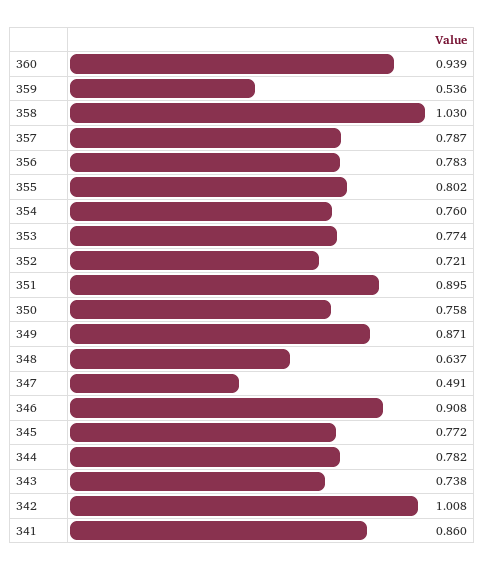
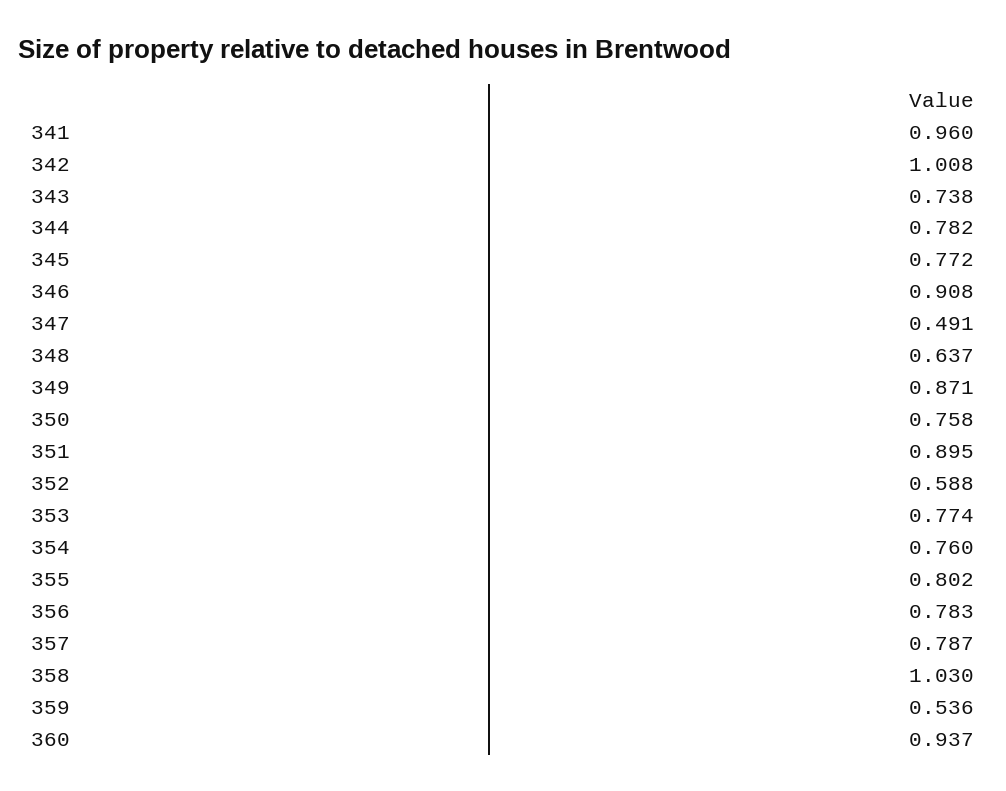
  {
-   "360": 0.939,
+   "360": 0.937,
    "359": 0.536,
    "358": 1.03,
    "357": 0.787,
    "356": 0.783,
    "355": 0.802,
    "354": 0.76,
    "353": 0.774,
-   "352": 0.721,
+   "352": 0.588,
    "351": 0.895,
    "350": 0.758,
    "349": 0.871,
    "348": 0.637,
    "347": 0.491,
    "346": 0.908,
    "345": 0.772,
    "344": 0.782,
    "343": 0.738,
    "342": 1.008,
-   "341": 0.86
+   "341": 0.96
  }

